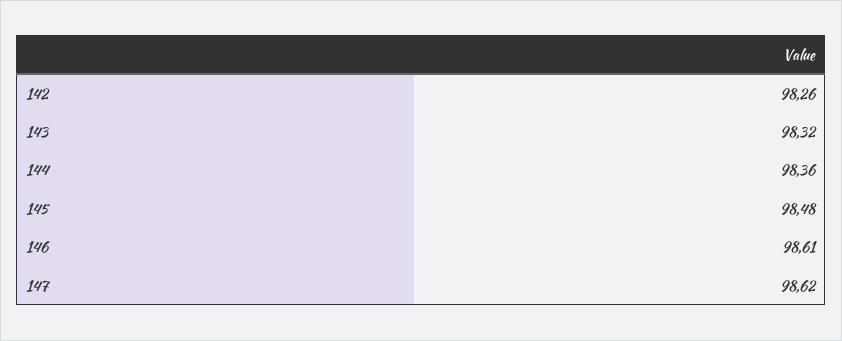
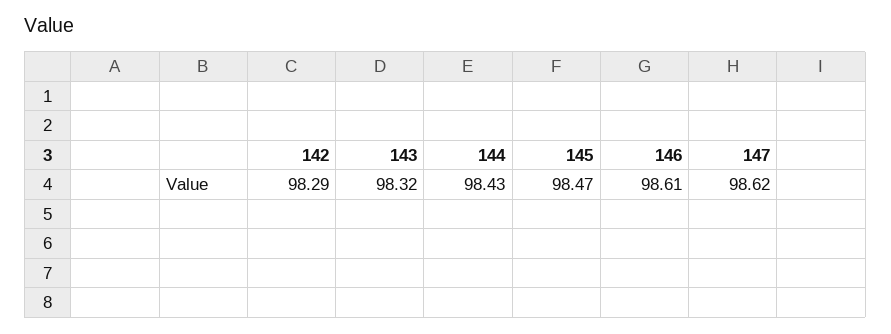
  {
-   "142": 98.26,
+   "142": 98.29,
    "143": 98.32,
-   "144": 98.36,
+   "144": 98.43,
-   "145": 98.48,
+   "145": 98.47,
    "146": 98.61,
    "147": 98.62
  }

